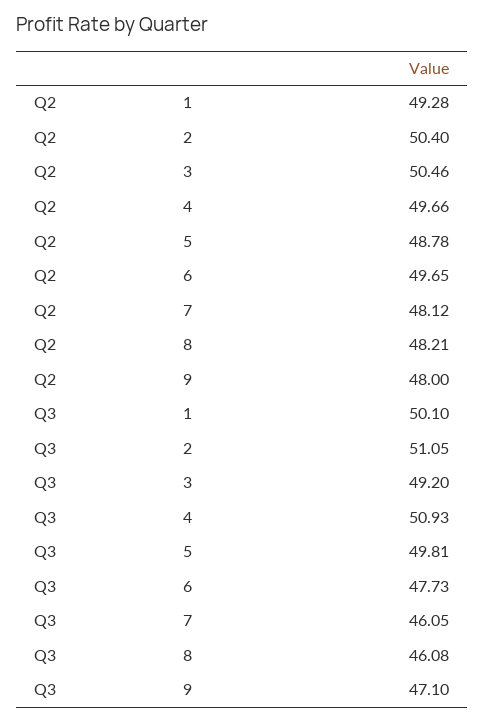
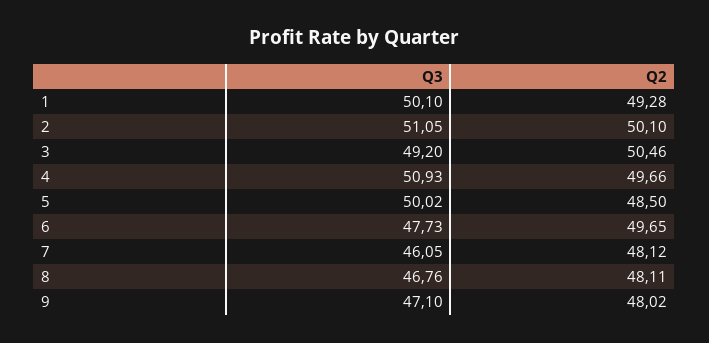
  {
    "Q2": {
      "1": 49.28,
-     "2": 50.4,
+     "2": 50.1,
      "3": 50.46,
      "4": 49.66,
-     "5": 48.78,
+     "5": 48.5,
      "6": 49.65,
      "7": 48.12,
-     "8": 48.21,
+     "8": 48.11,
-     "9": 48
+     "9": 48.02
    },
    "Q3": {
      "1": 50.1,
      "2": 51.05,
      "3": 49.2,
      "4": 50.93,
-     "5": 49.81,
+     "5": 50.02,
      "6": 47.73,
      "7": 46.05,
-     "8": 46.08,
+     "8": 46.76,
      "9": 47.1
    }
  }

